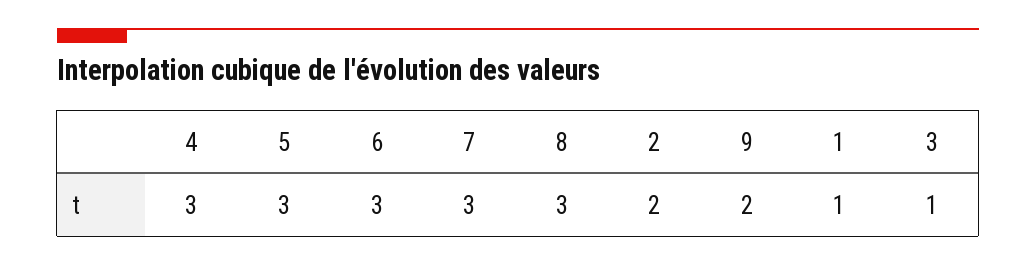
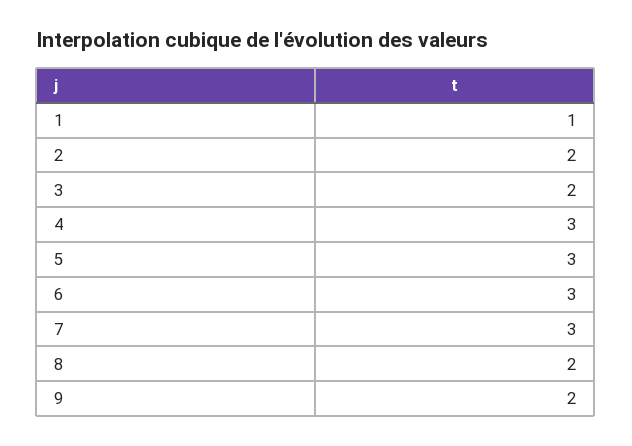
  {
    "4": 3,
    "5": 3,
    "6": 3,
    "7": 3,
-   "8": 3,
+   "8": 2,
    "2": 2,
    "9": 2,
    "1": 1,
-   "3": 1
+   "3": 2
  }

